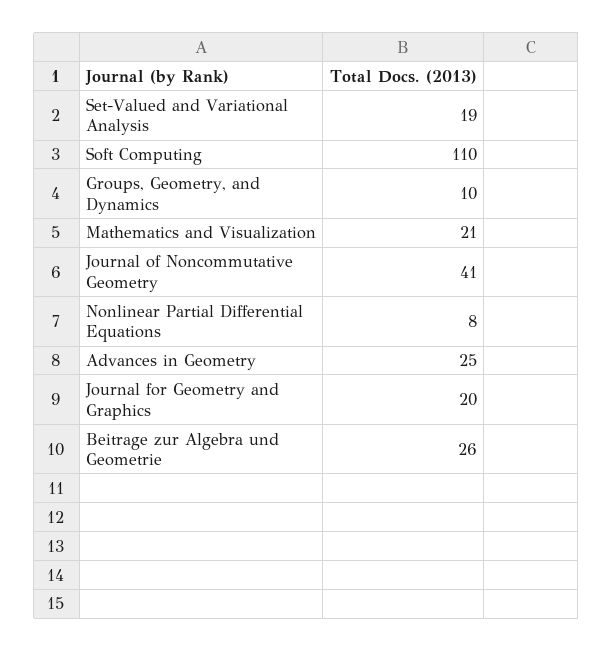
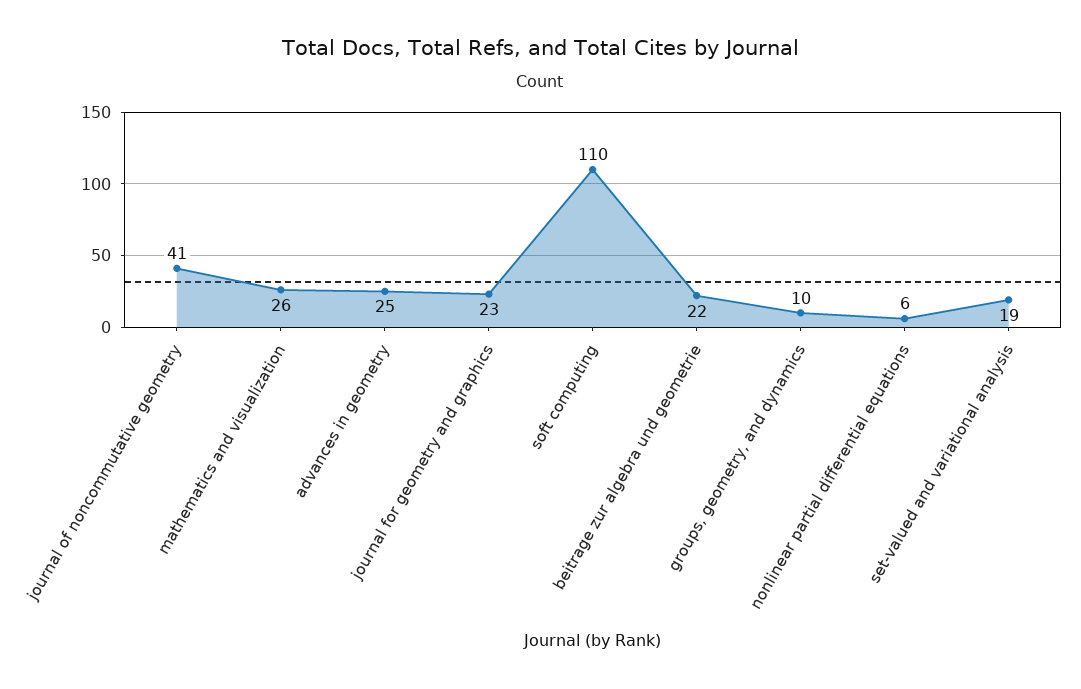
  {
    "Set-Valued and Variational Analysis": 19,
    "Soft Computing": 110,
    "Groups, Geometry, and Dynamics": 10,
-   "Mathematics and Visualization": 21,
+   "Mathematics and Visualization": 26,
    "Journal of Noncommutative Geometry": 41,
-   "Nonlinear Partial Differential Equations": 8,
+   "Nonlinear Partial Differential Equations": 6,
    "Advances in Geometry": 25,
-   "Journal for Geometry and Graphics": 20,
+   "Journal for Geometry and Graphics": 23,
-   "Beitrage zur Algebra und Geometrie": 26
+   "Beitrage zur Algebra und Geometrie": 22
  }

